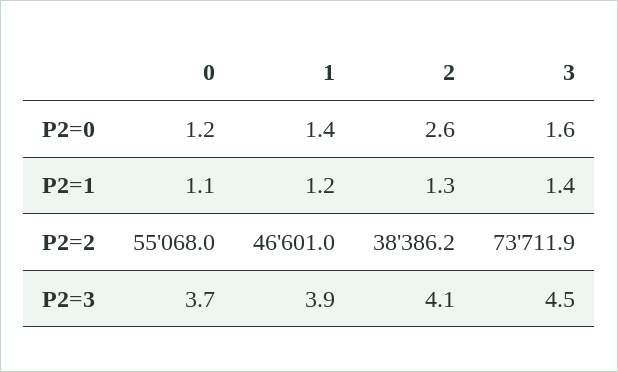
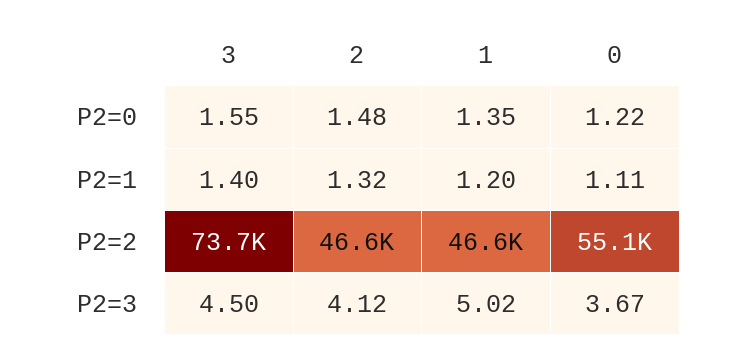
  {
    "0": {
      "P2=0": 1.22,
      "P2=1": 1.11,
      "P2=2": 55068,
      "P2=3": 3.67
    },
    "1": {
      "P2=0": 1.35,
      "P2=1": 1.2,
      "P2=2": 46601,
-     "P2=3": 3.9
+     "P2=3": 5.02
    },
    "2": {
-     "P2=0": 2.6,
+     "P2=0": 1.48,
      "P2=1": 1.32,
-     "P2=2": 38386.2,
+     "P2=2": 46600,
      "P2=3": 4.12
    },
    "3": {
      "P2=0": 1.55,
      "P2=1": 1.4,
      "P2=2": 73711.9,
      "P2=3": 4.5
    }
  }

